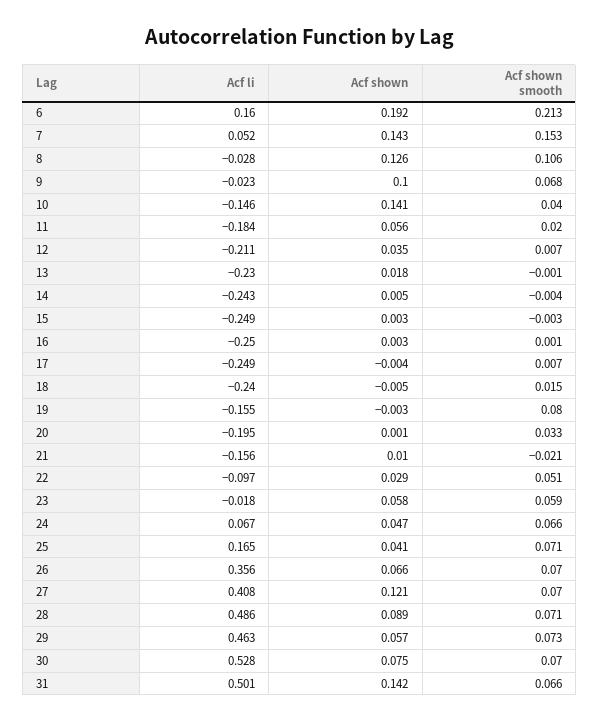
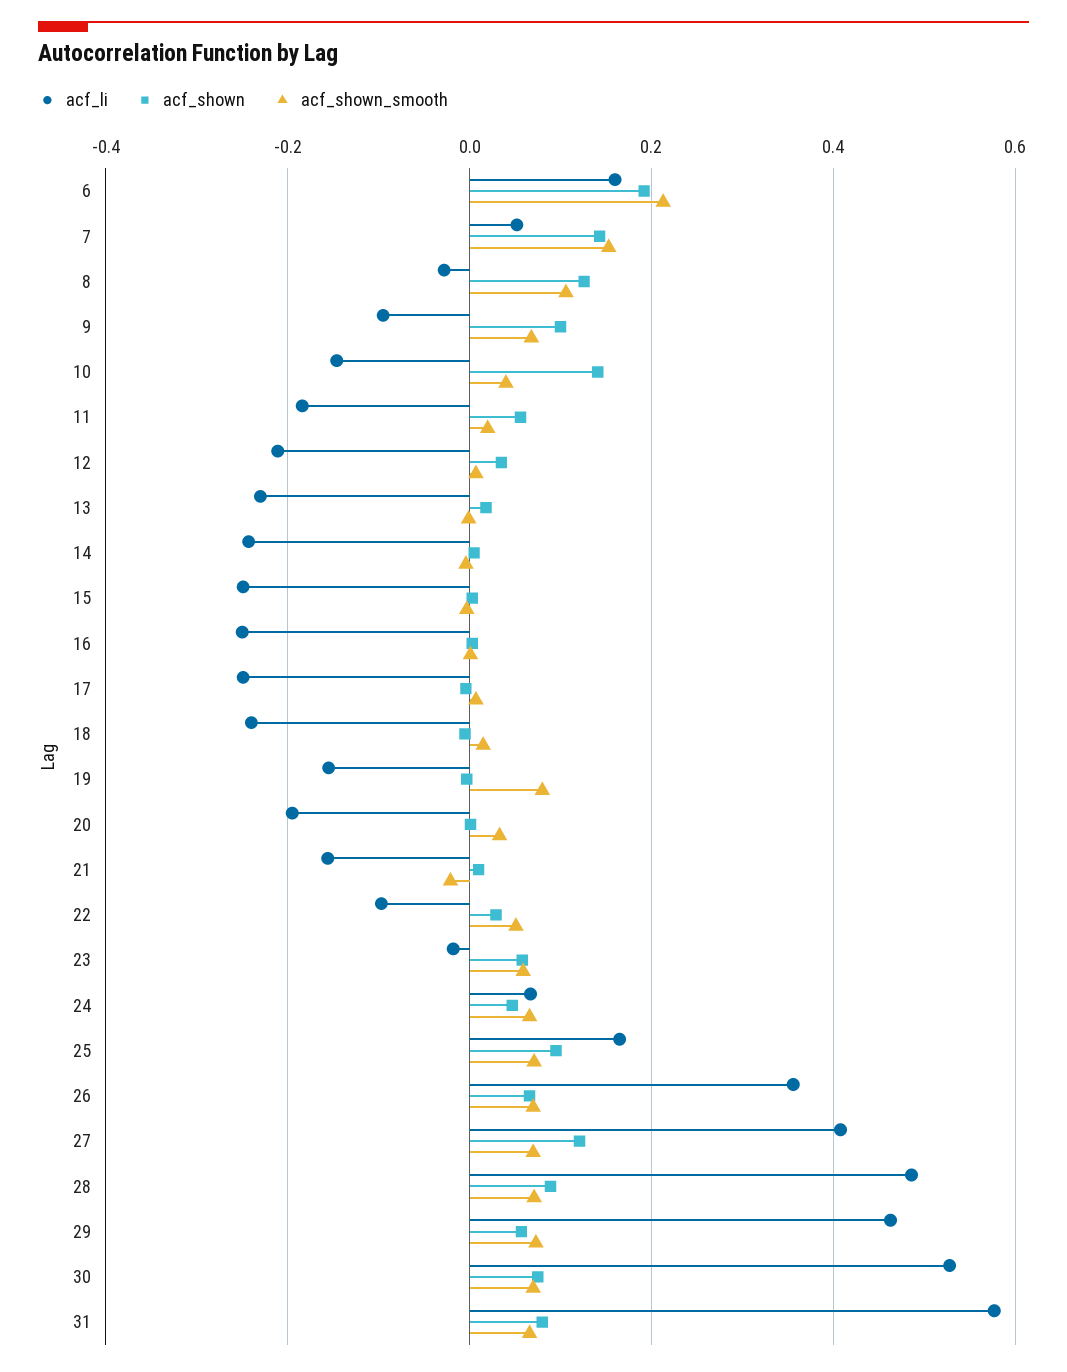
  {
    "Acf li": {
      "6": 0.16,
      "7": 0.052,
      "8": -0.028,
-     "9": -0.023,
+     "9": -0.1,
      "10": -0.146,
      "11": -0.184,
      "12": -0.211,
      "13": -0.23,
      "14": -0.243,
      "15": -0.249,
      "16": -0.25,
      "17": -0.249,
      "18": -0.24,
      "19": -0.155,
      "20": -0.195,
      "21": -0.156,
      "22": -0.097,
      "23": -0.018,
      "24": 0.067,
      "25": 0.165,
      "26": 0.356,
      "27": 0.408,
      "28": 0.486,
      "29": 0.463,
      "30": 0.528,
-     "31": 0.501
+     "31": 0.58
    },
    "Acf shown": {
      "6": 0.192,
      "7": 0.143,
      "8": 0.126,
      "9": 0.1,
      "10": 0.141,
      "11": 0.056,
      "12": 0.035,
      "13": 0.018,
      "14": 0.005,
      "15": 0.003,
      "16": 0.003,
      "17": -0.004,
      "18": -0.005,
      "19": -0.003,
      "20": 0.001,
      "21": 0.01,
      "22": 0.029,
      "23": 0.058,
      "24": 0.047,
-     "25": 0.041,
+     "25": 0.1,
      "26": 0.066,
      "27": 0.121,
      "28": 0.089,
      "29": 0.057,
      "30": 0.075,
-     "31": 0.142
+     "31": 0.08
    },
    "Acf shown smooth": {
      "6": 0.213,
      "7": 0.153,
      "8": 0.106,
      "9": 0.068,
      "10": 0.04,
      "11": 0.02,
      "12": 0.007,
      "13": -0.001,
      "14": -0.004,
      "15": -0.003,
      "16": 0.001,
      "17": 0.007,
      "18": 0.015,
      "19": 0.08,
      "20": 0.033,
      "21": -0.021,
      "22": 0.051,
      "23": 0.059,
      "24": 0.066,
      "25": 0.071,
      "26": 0.07,
      "27": 0.07,
      "28": 0.071,
      "29": 0.073,
      "30": 0.07,
      "31": 0.066
    }
  }

